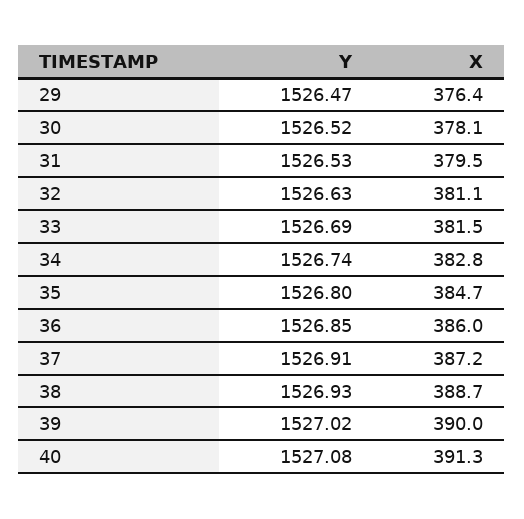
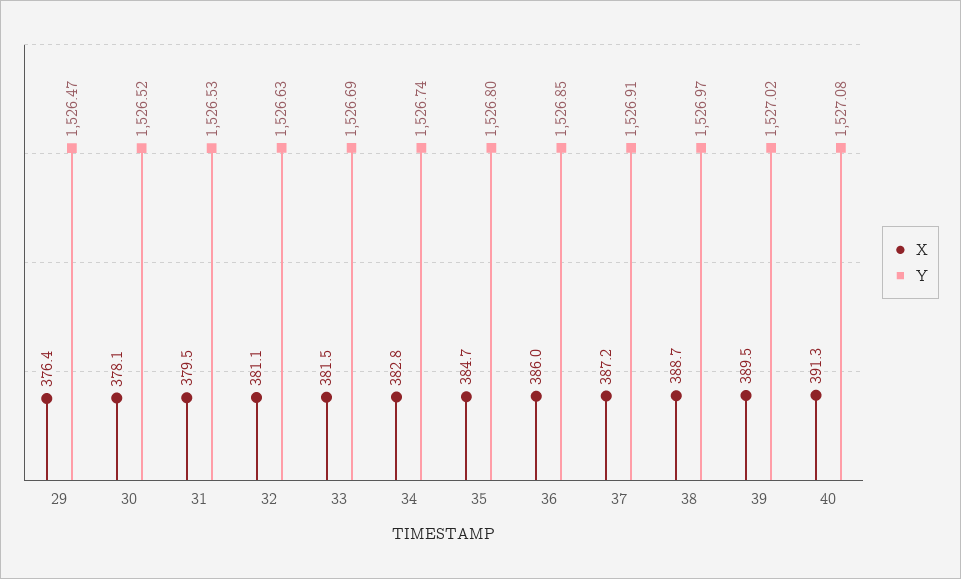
  {
    "Y": {
      "29": 1526.47,
      "30": 1526.52,
      "31": 1526.53,
      "32": 1526.63,
      "33": 1526.69,
      "34": 1526.74,
      "35": 1526.8,
      "36": 1526.85,
      "37": 1526.91,
-     "38": 1526.93,
+     "38": 1526.97,
      "39": 1527.02,
      "40": 1527.08
    },
    "X": {
      "29": 376.4,
      "30": 378.1,
      "31": 379.5,
      "32": 381.1,
      "33": 381.5,
      "34": 382.8,
      "35": 384.7,
      "36": 386,
      "37": 387.2,
      "38": 388.7,
-     "39": 390,
+     "39": 389.5,
      "40": 391.3
    }
  }

